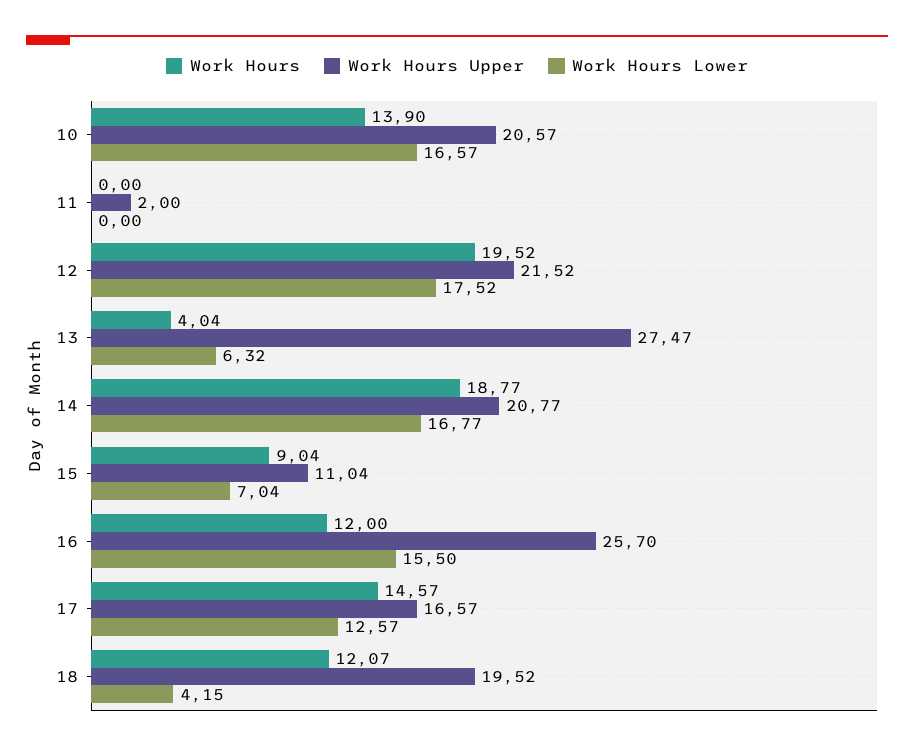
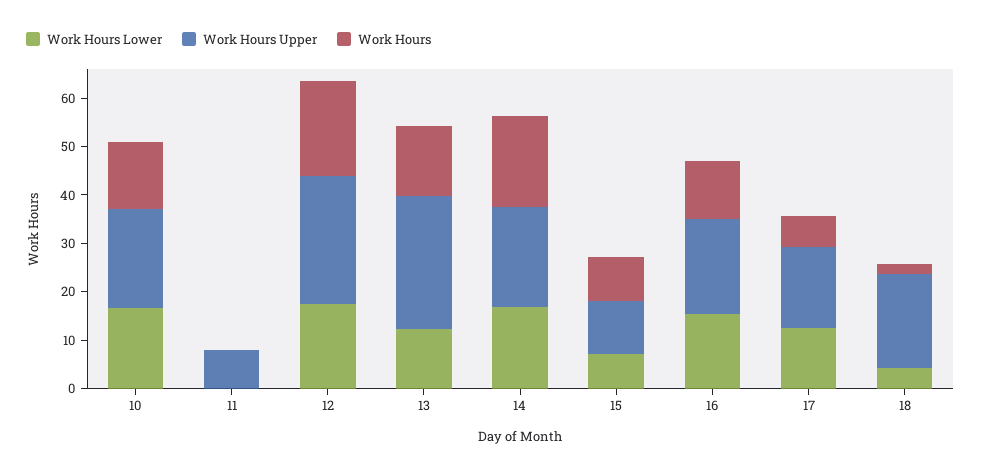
  {
    "Work Hours": {
      "10": 13.9,
      "11": 0,
      "12": 19.52,
-     "13": 4.04,
+     "13": 14,
      "14": 18.77,
      "15": 9.04,
      "16": 12,
-     "17": 14.57,
+     "17": 6,
-     "18": 12.07
+     "18": 2
    },
    "Work Hours Upper": {
      "10": 20.57,
-     "11": 2,
+     "11": 8,
-     "12": 21.52,
+     "12": 26,
      "13": 27.47,
      "14": 20.77,
      "15": 11.04,
-     "16": 25.7,
+     "16": 20,
      "17": 16.57,
      "18": 19.52
    },
    "Work Hours Lower": {
      "10": 16.57,
      "11": 0,
      "12": 17.52,
-     "13": 6.32,
+     "13": 12,
      "14": 16.77,
      "15": 7.04,
      "16": 15.5,
      "17": 12.57,
      "18": 4.15
    }
  }

